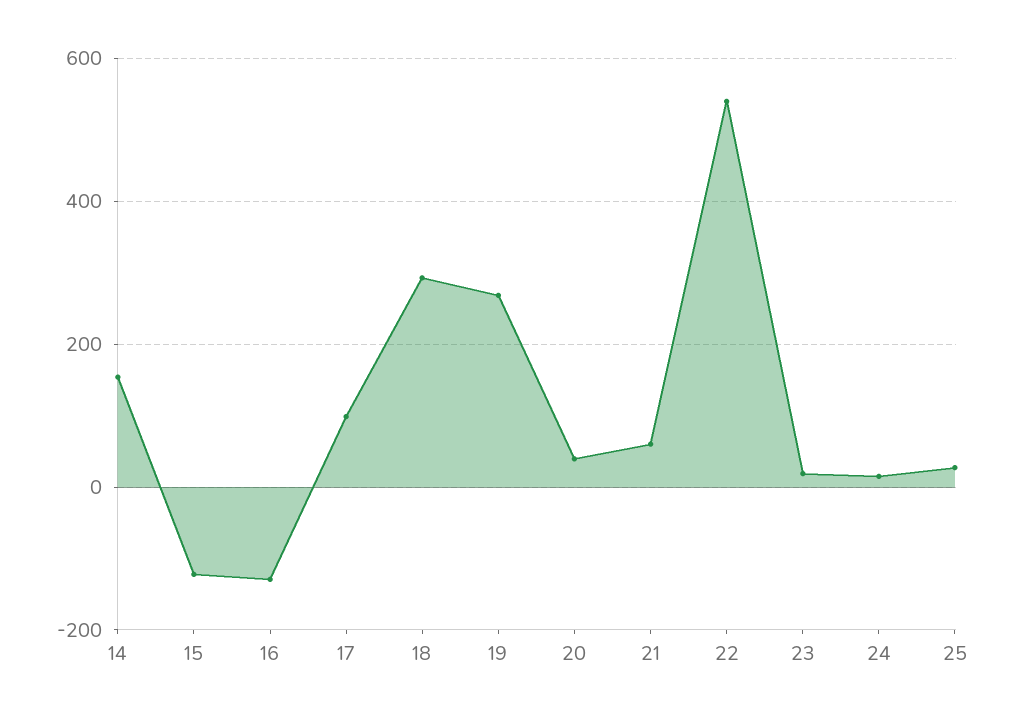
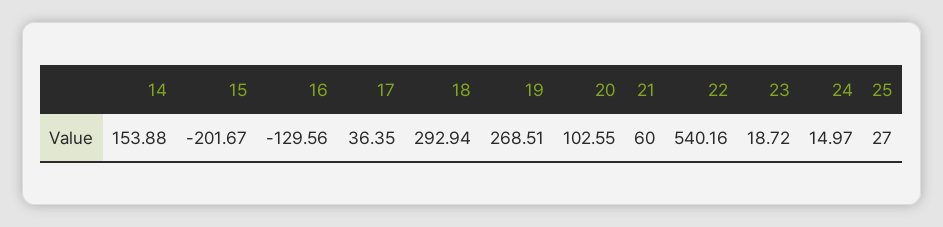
  {
    "14": 153.88,
-   "15": -120,
+   "15": -201.67,
    "16": -129.56,
-   "17": 100,
+   "17": 36.35,
    "18": 292.94,
    "19": 268.51,
-   "20": 40,
+   "20": 102.55,
    "21": 60,
    "22": 540.16,
    "23": 18.72,
    "24": 14.97,
    "25": 27
  }

